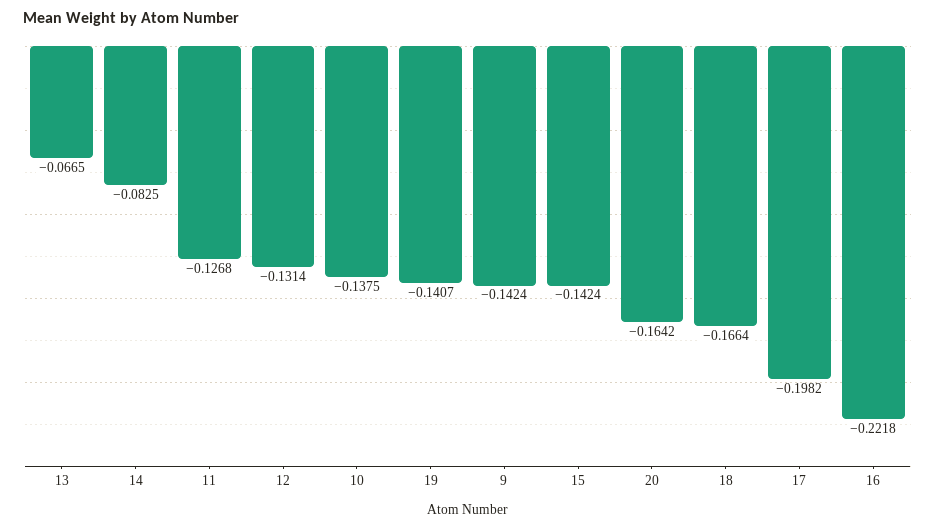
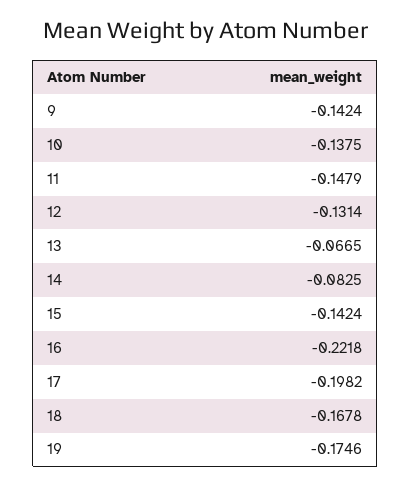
  {
    "13": -0.0665,
    "14": -0.0825,
-   "11": -0.1268,
+   "11": -0.1479,
    "12": -0.1314,
    "10": -0.1375,
-   "19": -0.1407,
+   "19": -0.1746,
    "9": -0.1424,
    "15": -0.1424,
-   "20": -0.1642,
-   "18": -0.1664,
+   "18": -0.1678,
    "17": -0.1982,
    "16": -0.2218
  }

